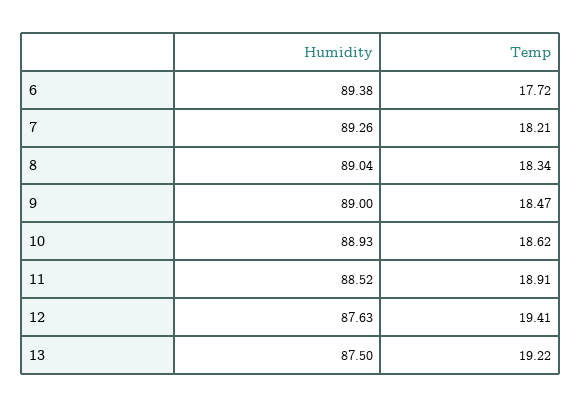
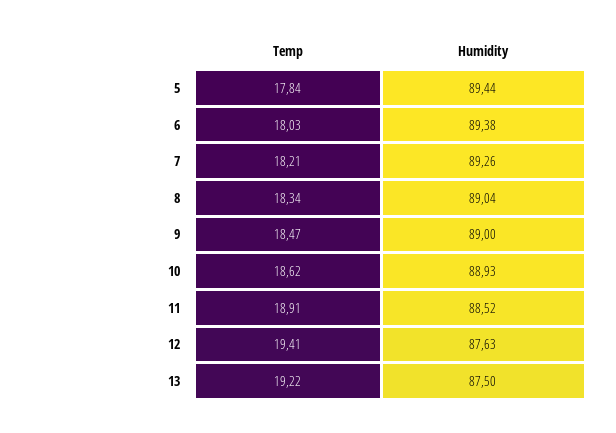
  {
    "Humidity": {
      "6": 89.38,
      "7": 89.26,
      "8": 89.04,
      "9": 89,
      "10": 88.93,
      "11": 88.52,
      "12": 87.63,
-     "13": 87.5
+     "13": 87.5,
+     "5": 89.44
    },
    "Temp": {
-     "6": 17.72,
+     "6": 18.03,
      "7": 18.21,
      "8": 18.34,
      "9": 18.47,
      "10": 18.62,
      "11": 18.91,
      "12": 19.41,
-     "13": 19.22
+     "13": 19.22,
+     "5": 17.84
    }
  }

